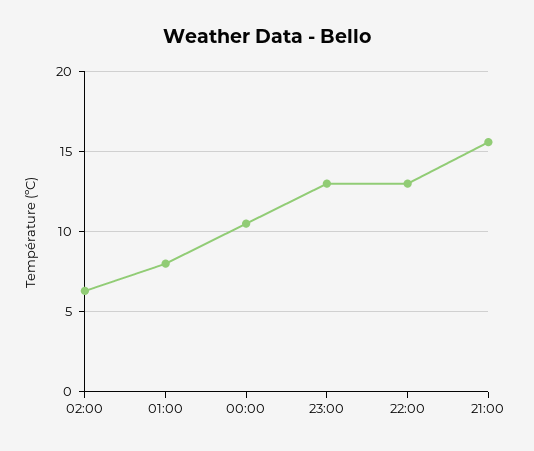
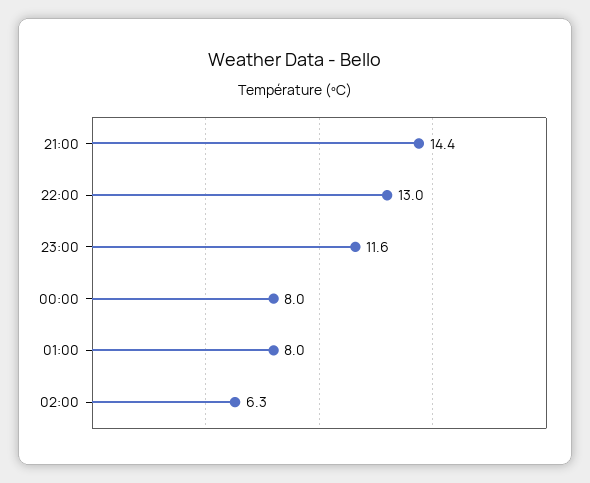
  {
    "02:00": 6.3,
    "01:00": 8,
-   "00:00": 10.5,
+   "00:00": 8,
-   "23:00": 13,
+   "23:00": 11.6,
    "22:00": 13,
-   "21:00": 15.5
+   "21:00": 14.4
  }

